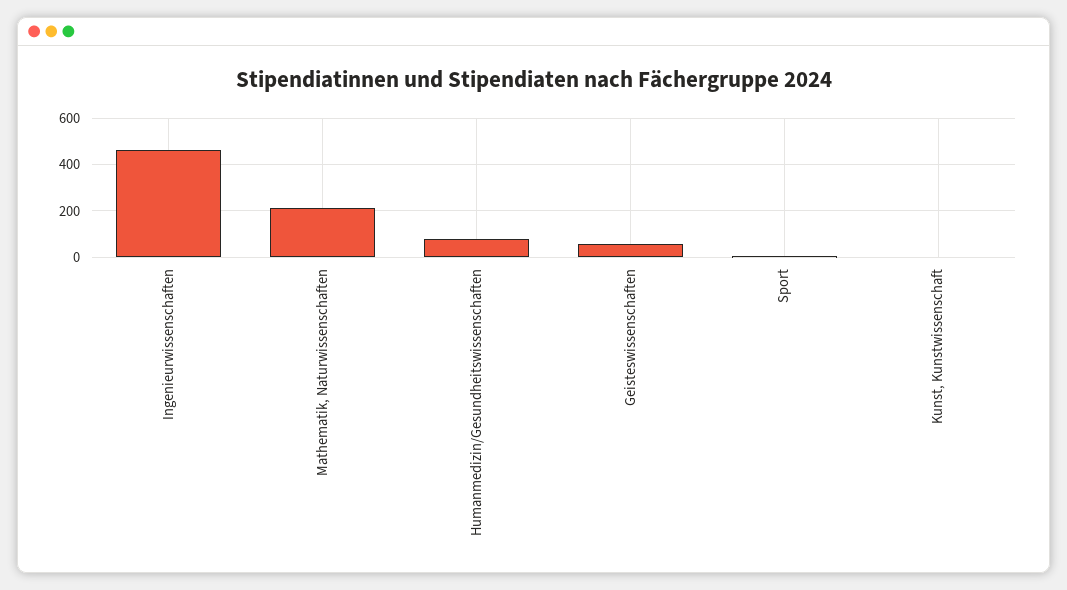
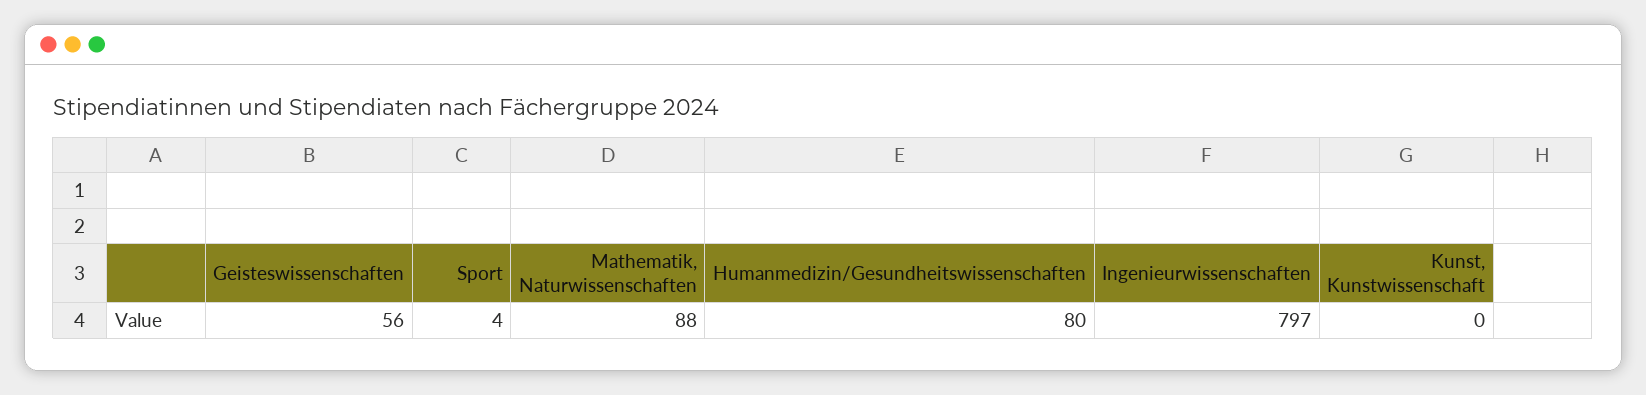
  {
-   "Ingenieurwissenschaften": 450,
+   "Ingenieurwissenschaften": 797,
-   "Mathematik, Naturwissenschaften": 200,
+   "Mathematik, Naturwissenschaften": 88,
    "Humanmedizin/Gesundheitswissenschaften": 80,
    "Geisteswissenschaften": 56,
    "Sport": 4,
    "Kunst, Kunstwissenschaft": 0
  }

